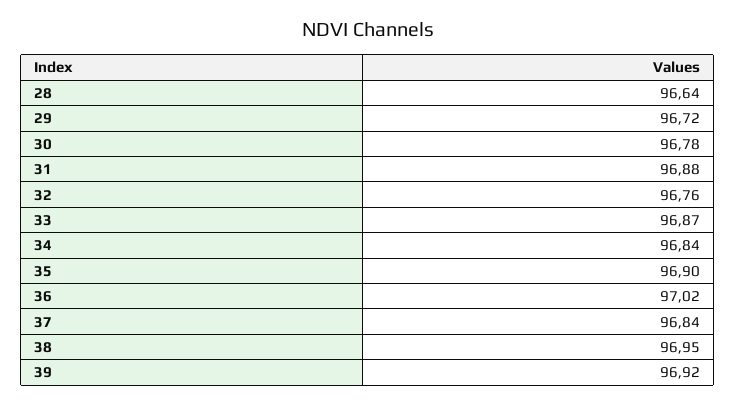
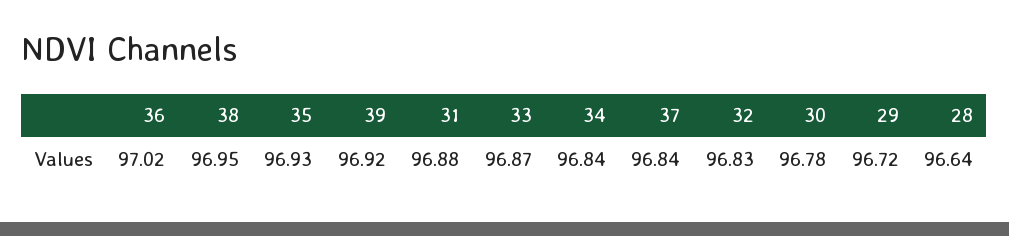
  {
    "28": 96.64,
    "29": 96.72,
    "30": 96.78,
    "31": 96.88,
-   "32": 96.76,
+   "32": 96.83,
    "33": 96.87,
    "34": 96.84,
-   "35": 96.9,
+   "35": 96.93,
    "36": 97.02,
    "37": 96.84,
    "38": 96.95,
    "39": 96.92
  }

